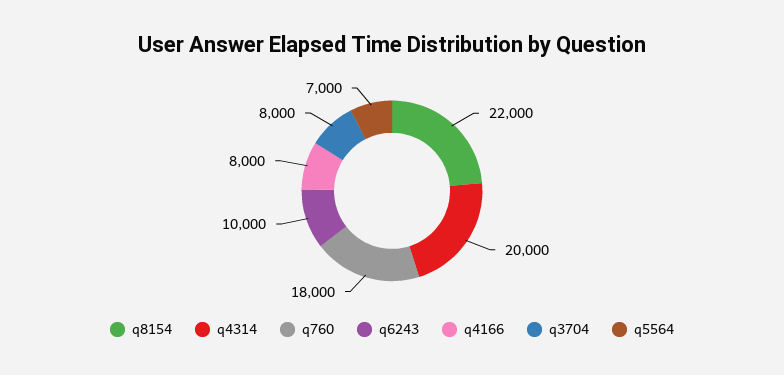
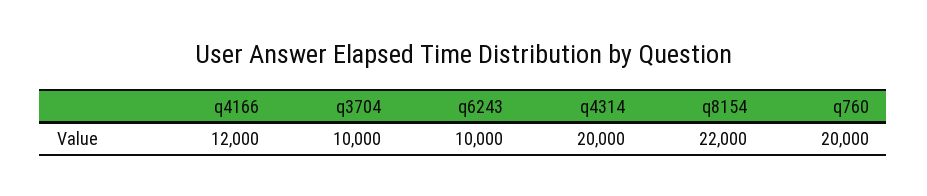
  {
    "q8154": 22000,
    "q4314": 20000,
-   "q760": 18000,
+   "q760": 20000,
    "q6243": 10000,
-   "q4166": 8000,
+   "q4166": 12000,
-   "q3704": 8000,
+   "q3704": 10000
-   "q5564": 7000
  }

